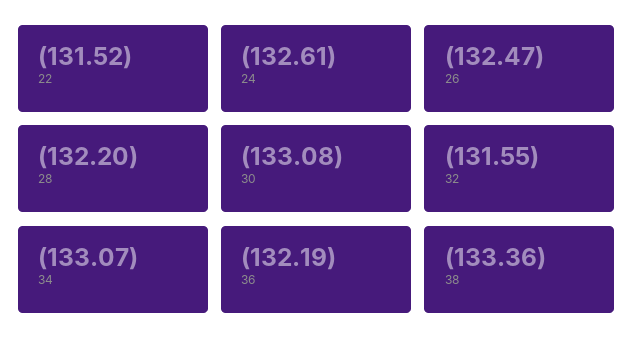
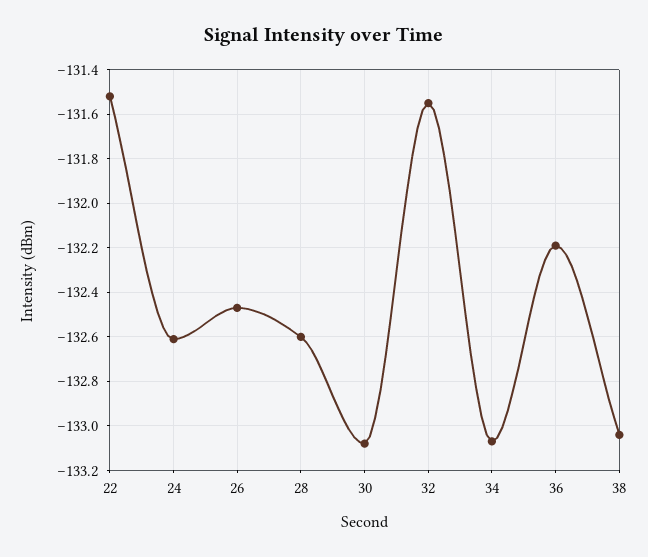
  {
    "22": -131.52,
    "24": -132.61,
    "26": -132.47,
-   "28": -132.2,
+   "28": -132.6,
    "30": -133.08,
    "32": -131.55,
    "34": -133.07,
    "36": -132.19,
-   "38": -133.36
+   "38": -133.05
  }

